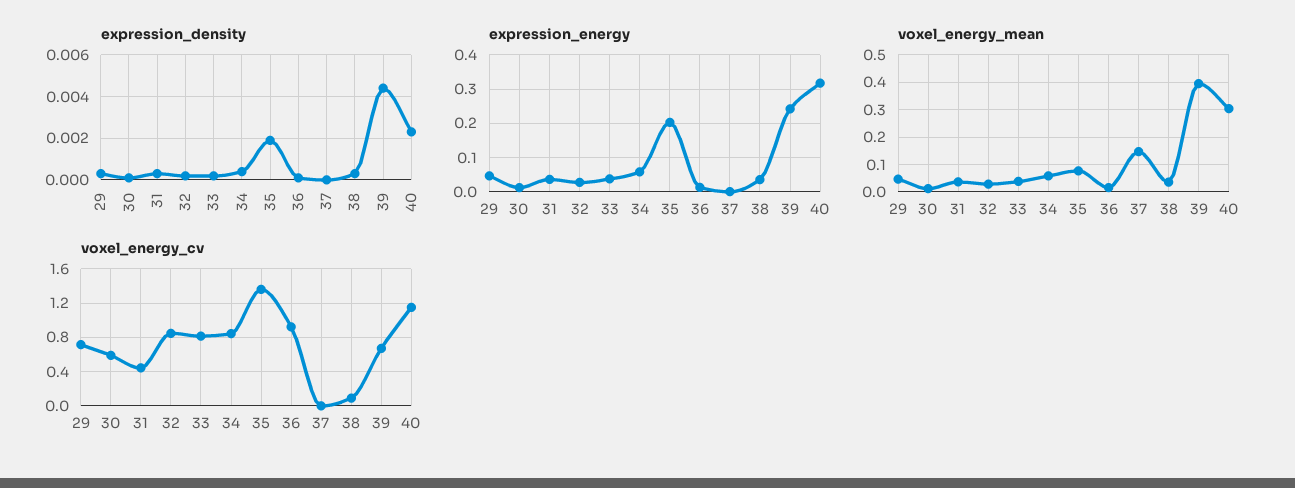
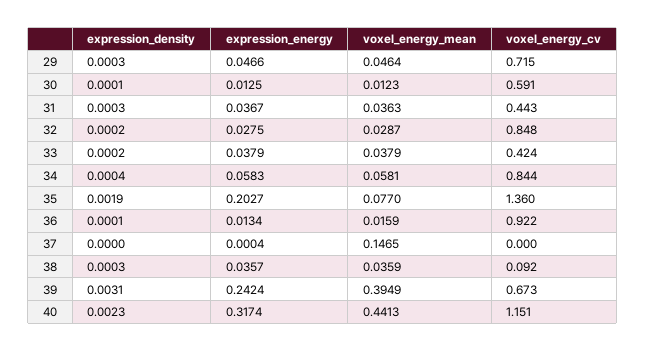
  {
    "expression_density": {
      "29": 0.0003,
      "30": 0.0001,
      "31": 0.0003,
      "32": 0.0002,
      "33": 0.0002,
      "34": 0.0004,
      "35": 0.0019,
      "36": 0.0001,
      "37": 0,
      "38": 0.0003,
-     "39": 0.0045,
+     "39": 0.0031,
      "40": 0.0023
    },
    "expression_energy": {
      "29": 0.0466,
      "30": 0.0125,
      "31": 0.0367,
      "32": 0.0275,
      "33": 0.0379,
      "34": 0.0583,
      "35": 0.2027,
      "36": 0.0134,
      "37": 0.0004,
      "38": 0.0357,
      "39": 0.2424,
      "40": 0.3174
    },
    "voxel_energy_mean": {
      "29": 0.0464,
      "30": 0.0123,
      "31": 0.0363,
      "32": 0.0287,
      "33": 0.0379,
      "34": 0.0581,
      "35": 0.077,
      "36": 0.0159,
      "37": 0.1465,
      "38": 0.0359,
      "39": 0.3949,
-     "40": 0.3
+     "40": 0.4413
    },
    "voxel_energy_cv": {
      "29": 0.715,
      "30": 0.591,
      "31": 0.443,
      "32": 0.848,
-     "33": 0.8,
+     "33": 0.424,
      "34": 0.844,
      "35": 1.36,
      "36": 0.922,
      "37": 0,
      "38": 0.092,
      "39": 0.673,
      "40": 1.151
    }
  }

